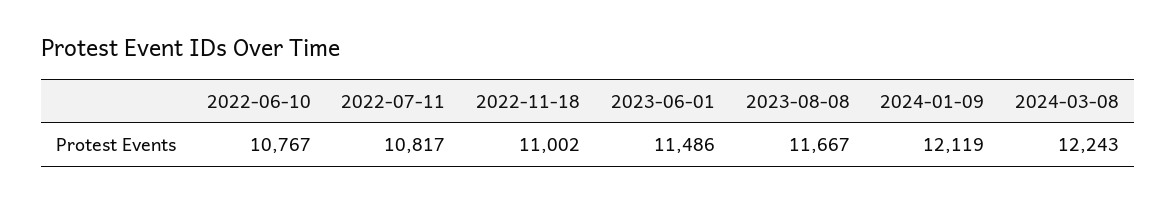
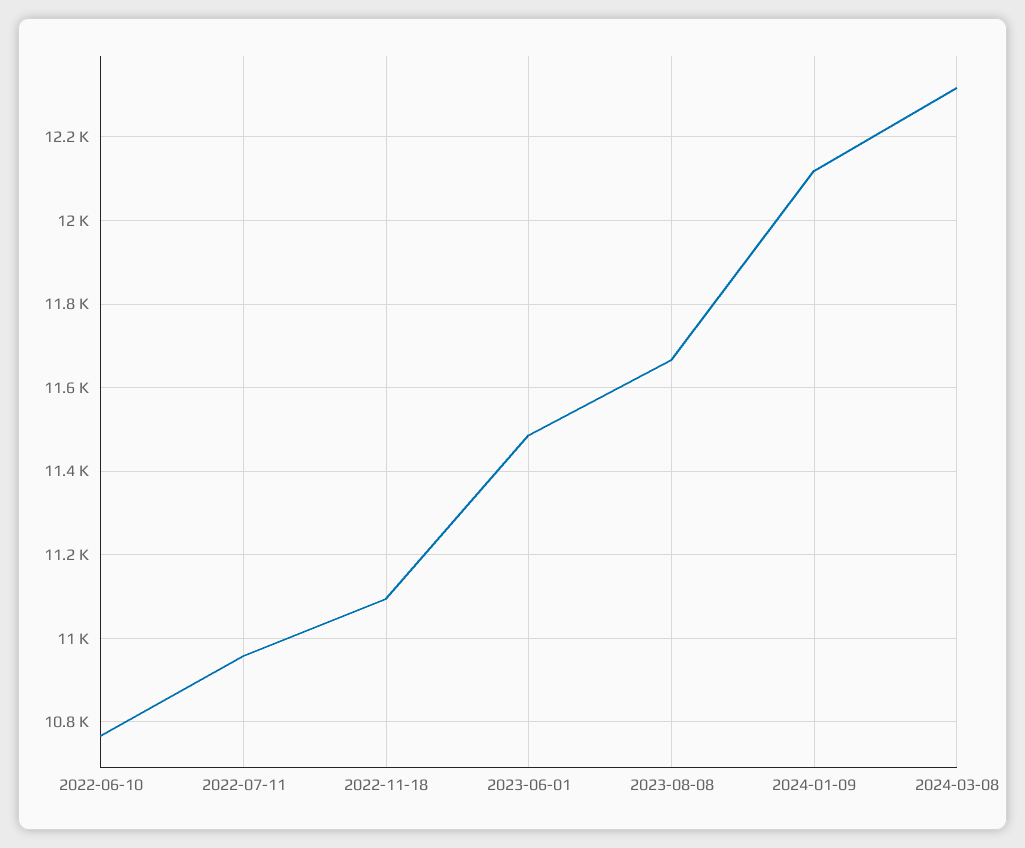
  {
    "2022-06-10": 10767,
-   "2022-07-11": 10817,
+   "2022-07-11": 10960,
-   "2022-11-18": 11002,
+   "2022-11-18": 11100,
    "2023-06-01": 11486,
    "2023-08-08": 11667,
    "2024-01-09": 12119,
-   "2024-03-08": 12243
+   "2024-03-08": 12320
  }

